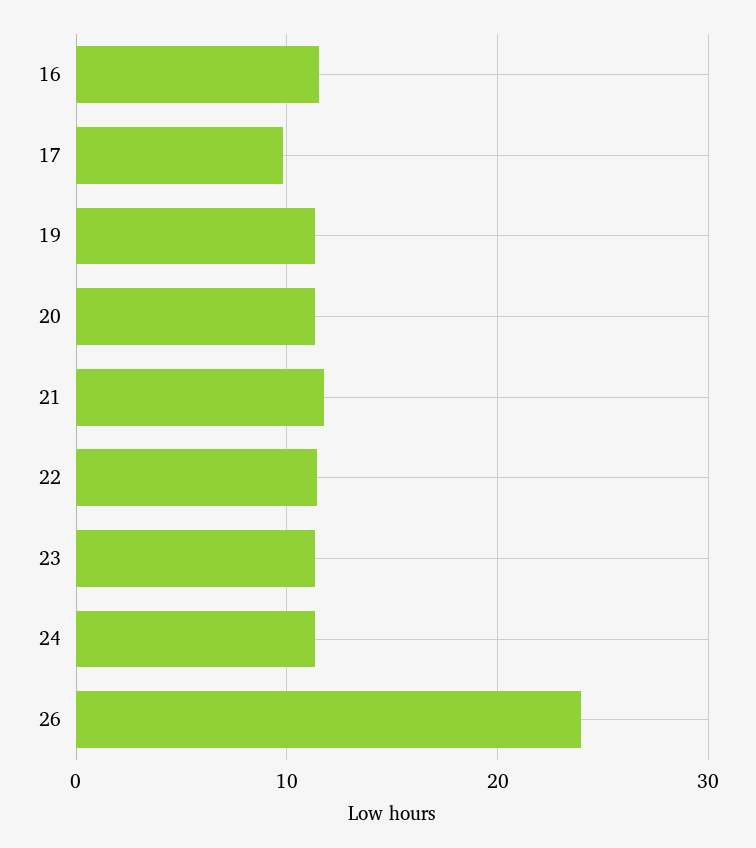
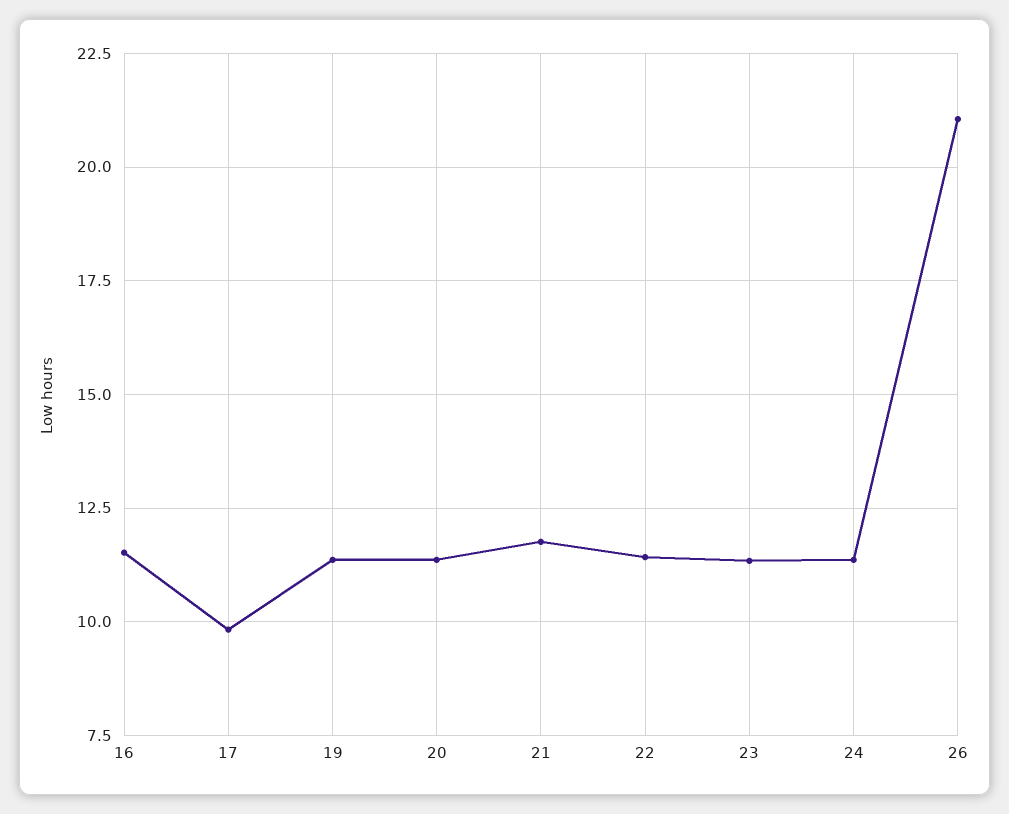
  {
    "16": 11.5,
    "17": 9.75,
    "19": 11.25,
    "20": 11.25,
    "21": 11.75,
    "22": 11.5,
    "23": 11.25,
    "24": 11.25,
-   "26": 24
+   "26": 21
  }

